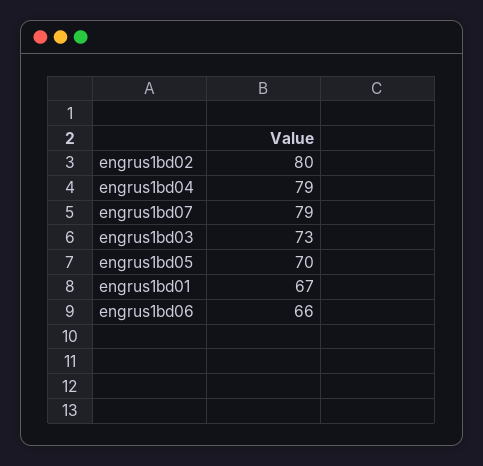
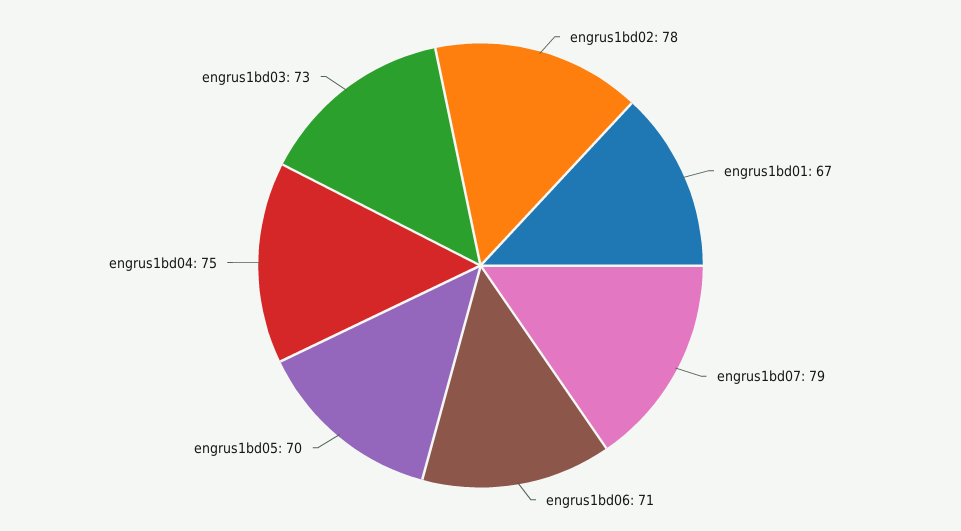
  {
-   "engrus1bd02": 80,
+   "engrus1bd02": 78,
-   "engrus1bd04": 79,
+   "engrus1bd04": 75,
    "engrus1bd07": 79,
    "engrus1bd03": 73,
    "engrus1bd05": 70,
    "engrus1bd01": 67,
-   "engrus1bd06": 66
+   "engrus1bd06": 71
  }

